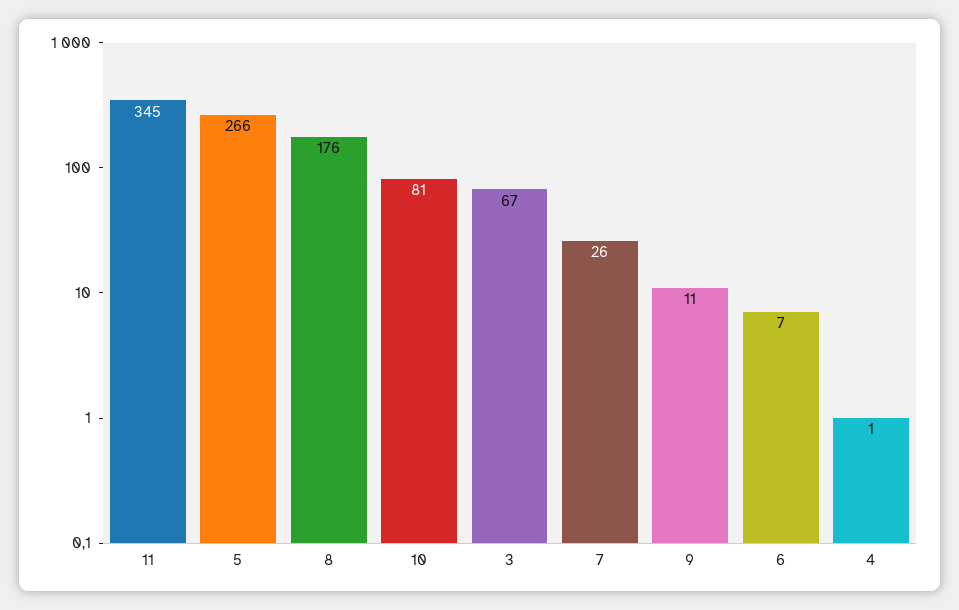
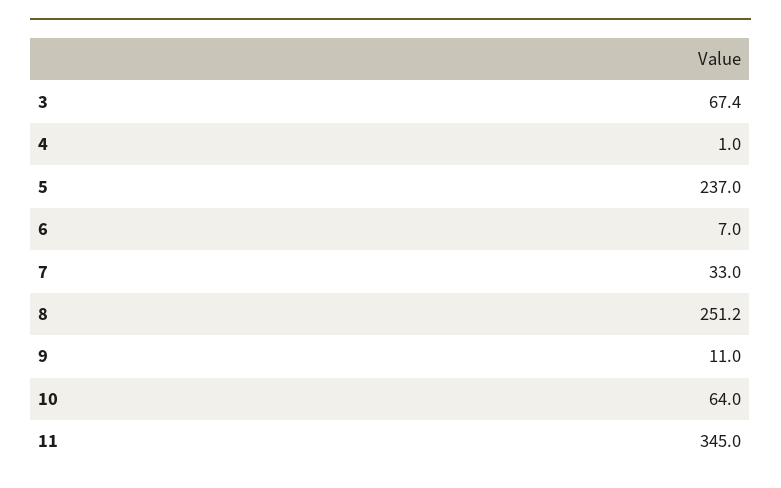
  {
    "11": 345,
-   "5": 266,
+   "5": 237,
-   "8": 176,
+   "8": 251.2,
-   "10": 81,
+   "10": 64,
    "3": 67.4,
-   "7": 26,
+   "7": 33,
    "9": 11,
    "6": 7,
    "4": 1
  }

